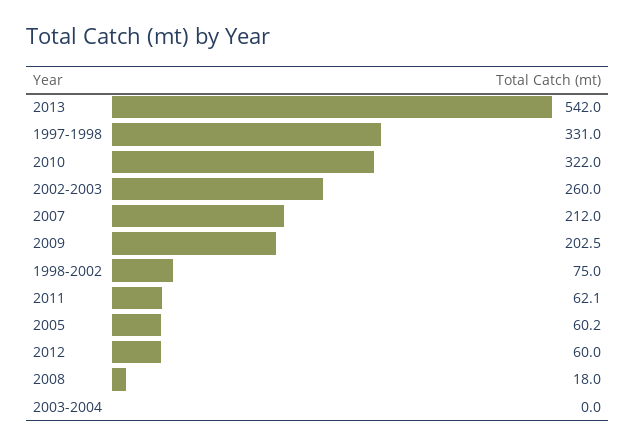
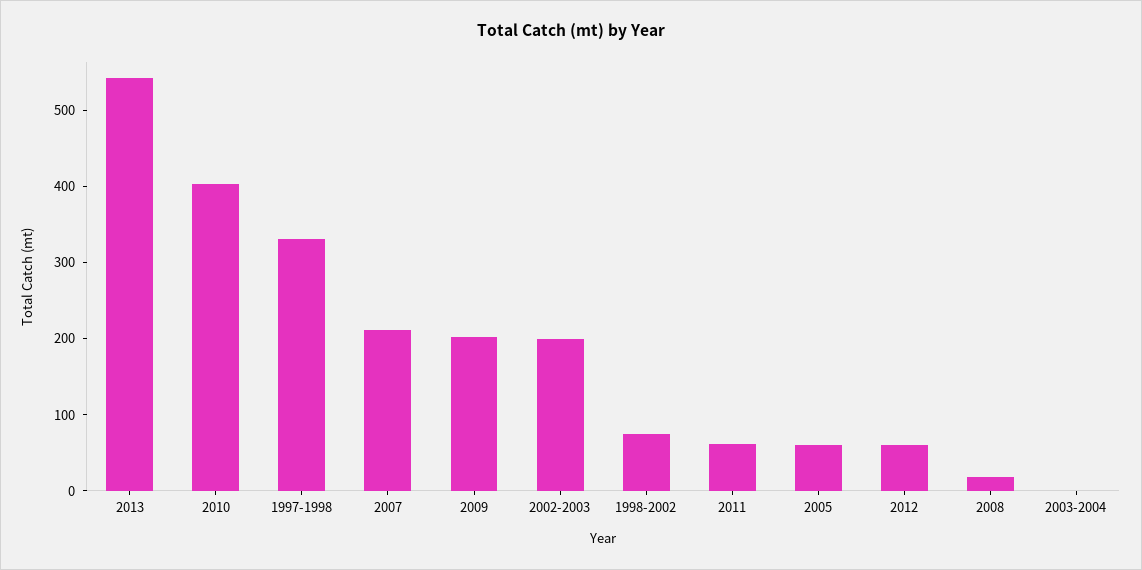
  {
    "2013": 542,
    "1997-1998": 331,
-   "2010": 322,
+   "2010": 400,
-   "2002-2003": 260,
+   "2002-2003": 200,
    "2007": 212,
    "2009": 202.5,
    "1998-2002": 75,
    "2011": 62.1,
    "2005": 60.2,
    "2012": 60,
    "2008": 18,
    "2003-2004": 0
  }

